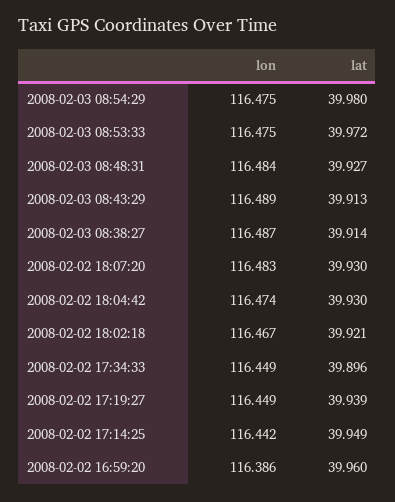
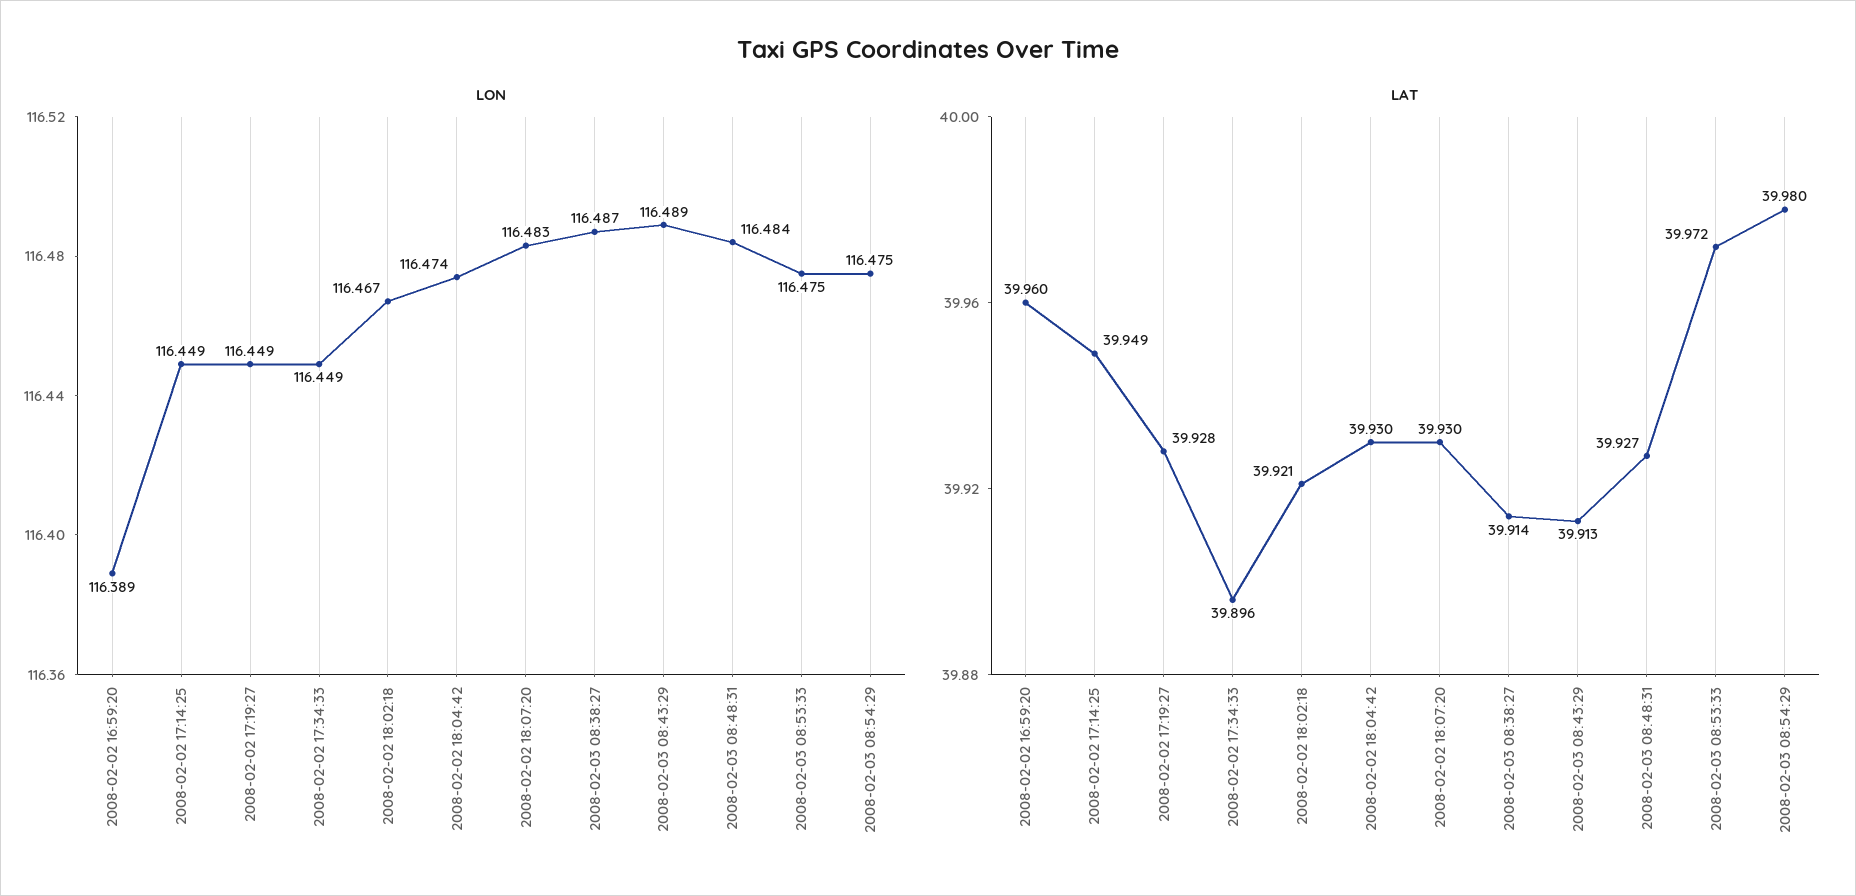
  {
    "lon": {
      "2008-02-03 08:54:29": 116.475,
      "2008-02-03 08:53:33": 116.475,
      "2008-02-03 08:48:31": 116.484,
      "2008-02-03 08:43:29": 116.489,
      "2008-02-03 08:38:27": 116.487,
      "2008-02-02 18:07:20": 116.483,
      "2008-02-02 18:04:42": 116.474,
      "2008-02-02 18:02:18": 116.467,
      "2008-02-02 17:34:33": 116.449,
      "2008-02-02 17:19:27": 116.449,
-     "2008-02-02 17:14:25": 116.442,
+     "2008-02-02 17:14:25": 116.449,
-     "2008-02-02 16:59:20": 116.386
+     "2008-02-02 16:59:20": 116.389
    },
    "lat": {
      "2008-02-03 08:54:29": 39.98,
      "2008-02-03 08:53:33": 39.972,
      "2008-02-03 08:48:31": 39.927,
      "2008-02-03 08:43:29": 39.913,
      "2008-02-03 08:38:27": 39.914,
      "2008-02-02 18:07:20": 39.93,
      "2008-02-02 18:04:42": 39.93,
      "2008-02-02 18:02:18": 39.921,
      "2008-02-02 17:34:33": 39.896,
-     "2008-02-02 17:19:27": 39.939,
+     "2008-02-02 17:19:27": 39.928,
      "2008-02-02 17:14:25": 39.949,
      "2008-02-02 16:59:20": 39.96
    }
  }

